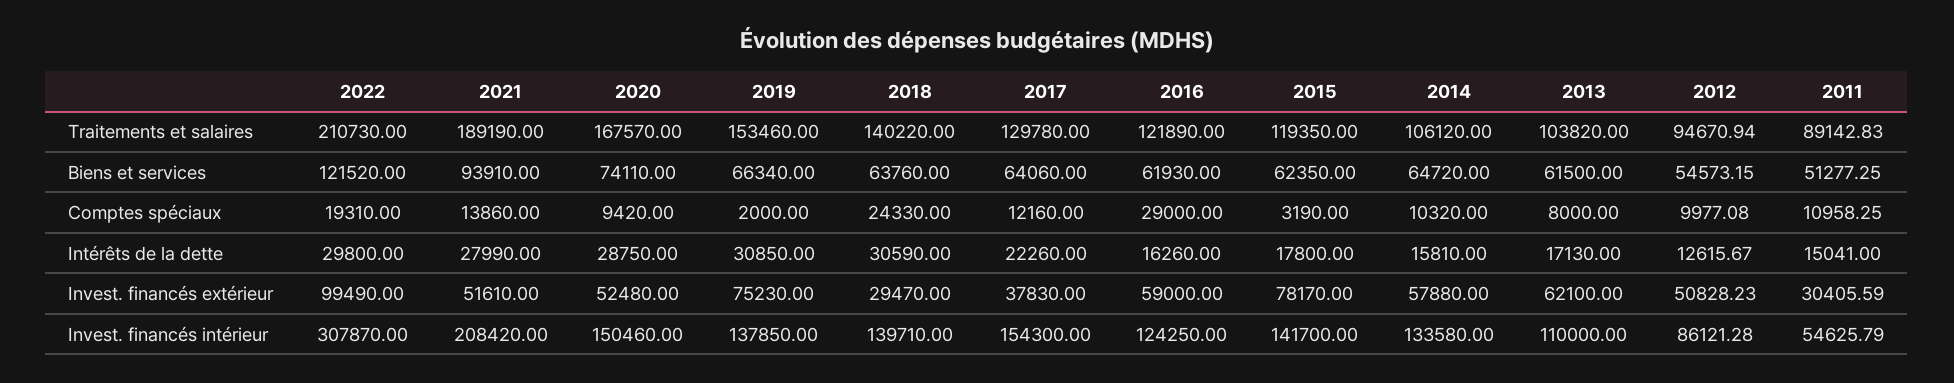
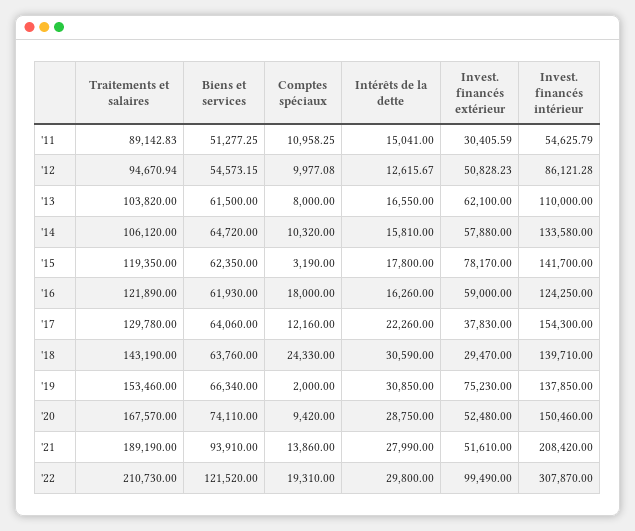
  {
    "2022": {
      "Traitements et salaires": 210730,
      "Biens et services": 121520,
      "Comptes spéciaux": 19310,
      "Intérêts de la dette": 29800,
      "Invest. financés extérieur": 99490,
      "Invest. financés intérieur": 307870
    },
    "2021": {
      "Traitements et salaires": 189190,
      "Biens et services": 93910,
      "Comptes spéciaux": 13860,
      "Intérêts de la dette": 27990,
      "Invest. financés extérieur": 51610,
      "Invest. financés intérieur": 208420
    },
    "2020": {
      "Traitements et salaires": 167570,
      "Biens et services": 74110,
      "Comptes spéciaux": 9420,
      "Intérêts de la dette": 28750,
      "Invest. financés extérieur": 52480,
      "Invest. financés intérieur": 150460
    },
    "2019": {
      "Traitements et salaires": 153460,
      "Biens et services": 66340,
      "Comptes spéciaux": 2000,
      "Intérêts de la dette": 30850,
      "Invest. financés extérieur": 75230,
      "Invest. financés intérieur": 137850
    },
    "2018": {
-     "Traitements et salaires": 140220,
+     "Traitements et salaires": 143190,
      "Biens et services": 63760,
      "Comptes spéciaux": 24330,
      "Intérêts de la dette": 30590,
      "Invest. financés extérieur": 29470,
      "Invest. financés intérieur": 139710
    },
    "2017": {
      "Traitements et salaires": 129780,
      "Biens et services": 64060,
      "Comptes spéciaux": 12160,
      "Intérêts de la dette": 22260,
      "Invest. financés extérieur": 37830,
      "Invest. financés intérieur": 154300
    },
    "2016": {
      "Traitements et salaires": 121890,
      "Biens et services": 61930,
-     "Comptes spéciaux": 29000,
+     "Comptes spéciaux": 18000,
      "Intérêts de la dette": 16260,
      "Invest. financés extérieur": 59000,
      "Invest. financés intérieur": 124250
    },
    "2015": {
      "Traitements et salaires": 119350,
      "Biens et services": 62350,
      "Comptes spéciaux": 3190,
      "Intérêts de la dette": 17800,
      "Invest. financés extérieur": 78170,
      "Invest. financés intérieur": 141700
    },
    "2014": {
      "Traitements et salaires": 106120,
      "Biens et services": 64720,
      "Comptes spéciaux": 10320,
      "Intérêts de la dette": 15810,
      "Invest. financés extérieur": 57880,
      "Invest. financés intérieur": 133580
    },
    "2013": {
      "Traitements et salaires": 103820,
      "Biens et services": 61500,
      "Comptes spéciaux": 8000,
-     "Intérêts de la dette": 17130,
+     "Intérêts de la dette": 16550,
      "Invest. financés extérieur": 62100,
      "Invest. financés intérieur": 110000
    },
    "2012": {
      "Traitements et salaires": 94670.94,
      "Biens et services": 54573.15,
      "Comptes spéciaux": 9977.08,
      "Intérêts de la dette": 12615.67,
      "Invest. financés extérieur": 50828.23,
      "Invest. financés intérieur": 86121.28
    },
    "2011": {
      "Traitements et salaires": 89142.83,
      "Biens et services": 51277.25,
      "Comptes spéciaux": 10958.25,
      "Intérêts de la dette": 15041,
      "Invest. financés extérieur": 30405.59,
      "Invest. financés intérieur": 54625.79
    }
  }

